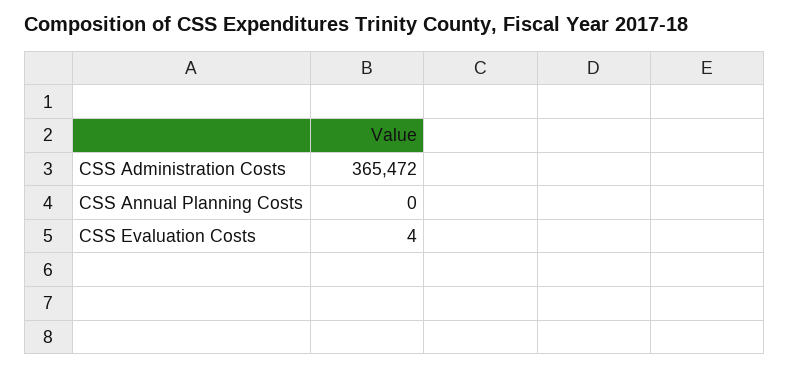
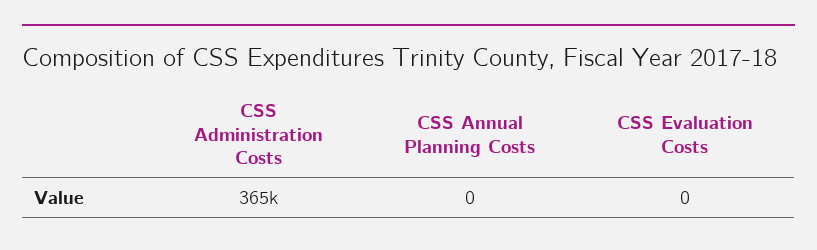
  {
    "CSS Administration Costs": 365472,
    "CSS Annual Planning Costs": 0,
-   "CSS Evaluation Costs": 4
+   "CSS Evaluation Costs": 0
  }

